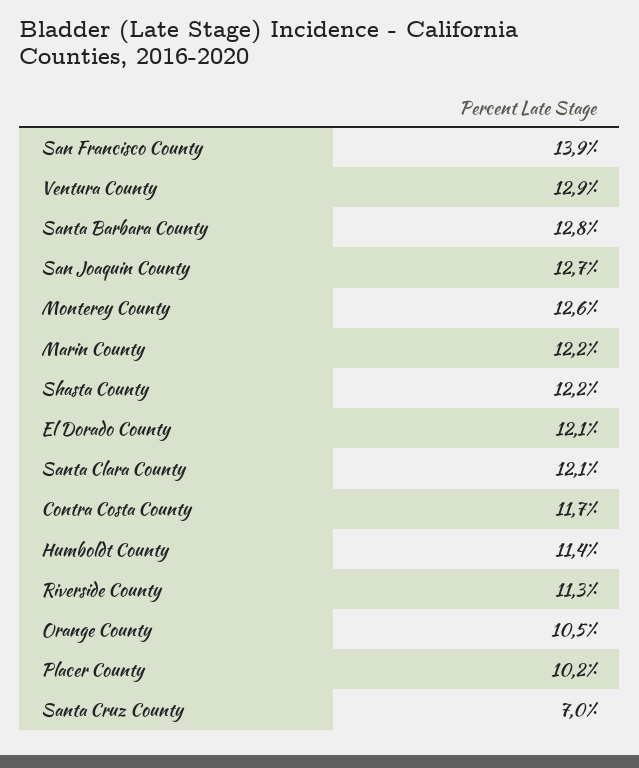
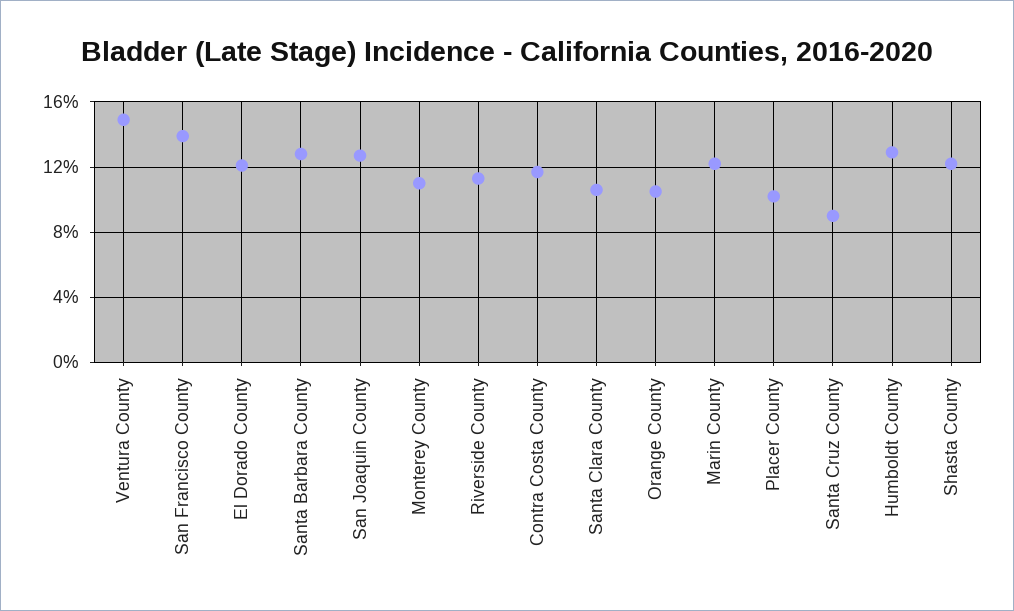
  {
    "San Francisco County": 13.9,
-   "Ventura County": 12.9,
+   "Ventura County": 15,
    "Santa Barbara County": 12.8,
    "San Joaquin County": 12.7,
-   "Monterey County": 12.6,
+   "Monterey County": 11,
    "Marin County": 12.2,
    "Shasta County": 12.2,
    "El Dorado County": 12.1,
-   "Santa Clara County": 12.1,
+   "Santa Clara County": 10.5,
    "Contra Costa County": 11.7,
-   "Humboldt County": 11.4,
+   "Humboldt County": 13,
    "Riverside County": 11.3,
    "Orange County": 10.5,
    "Placer County": 10.2,
-   "Santa Cruz County": 7
+   "Santa Cruz County": 9
  }

